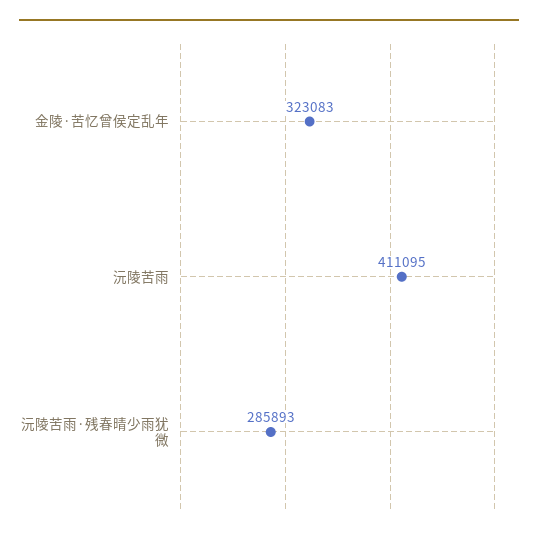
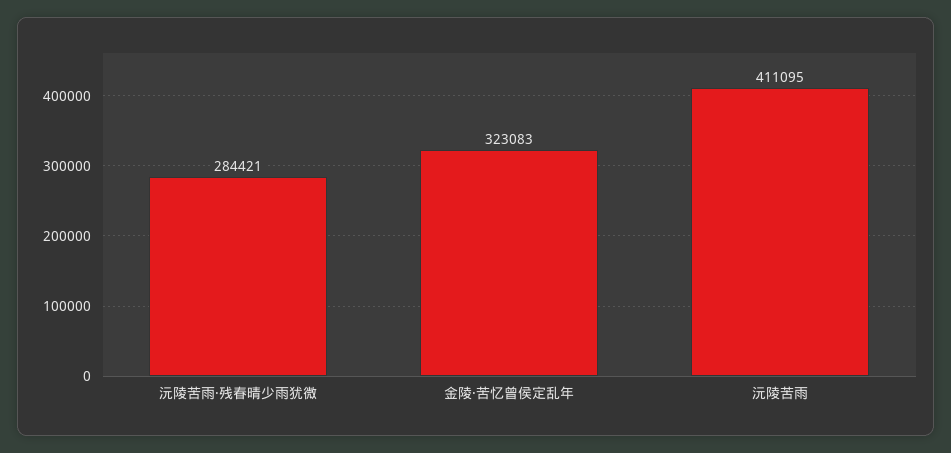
  {
    "金陵·苦忆曾侯定乱年": 323083,
    "沅陵苦雨": 411095,
-   "沅陵苦雨·残春晴少雨犹微": 285893
+   "沅陵苦雨·残春晴少雨犹微": 284421
  }

